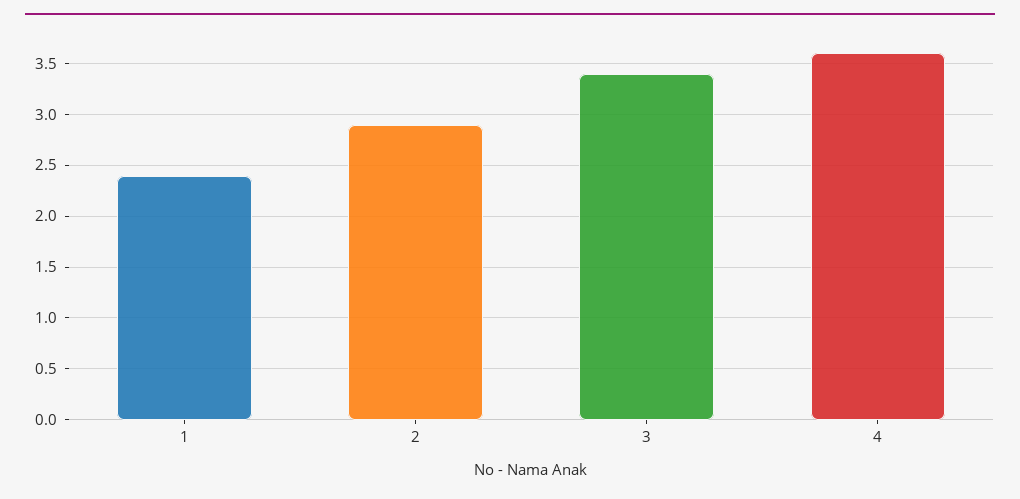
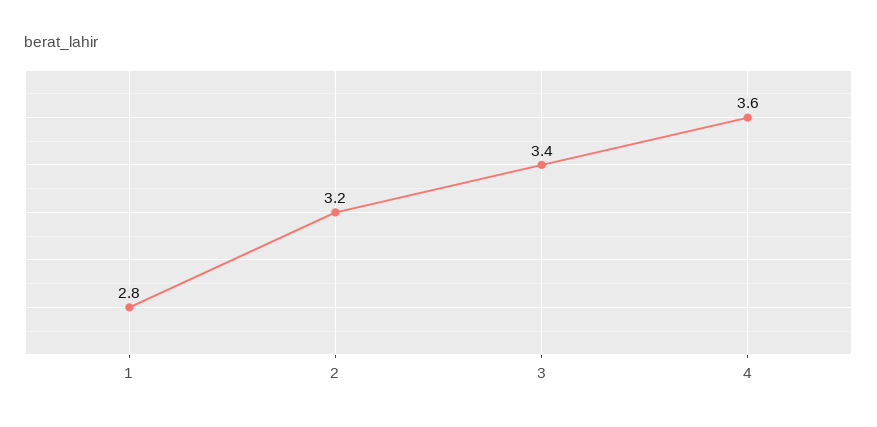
  {
-   "1": 2.4,
+   "1": 2.8,
-   "2": 2.9,
+   "2": 3.2,
    "3": 3.4,
    "4": 3.6
  }

